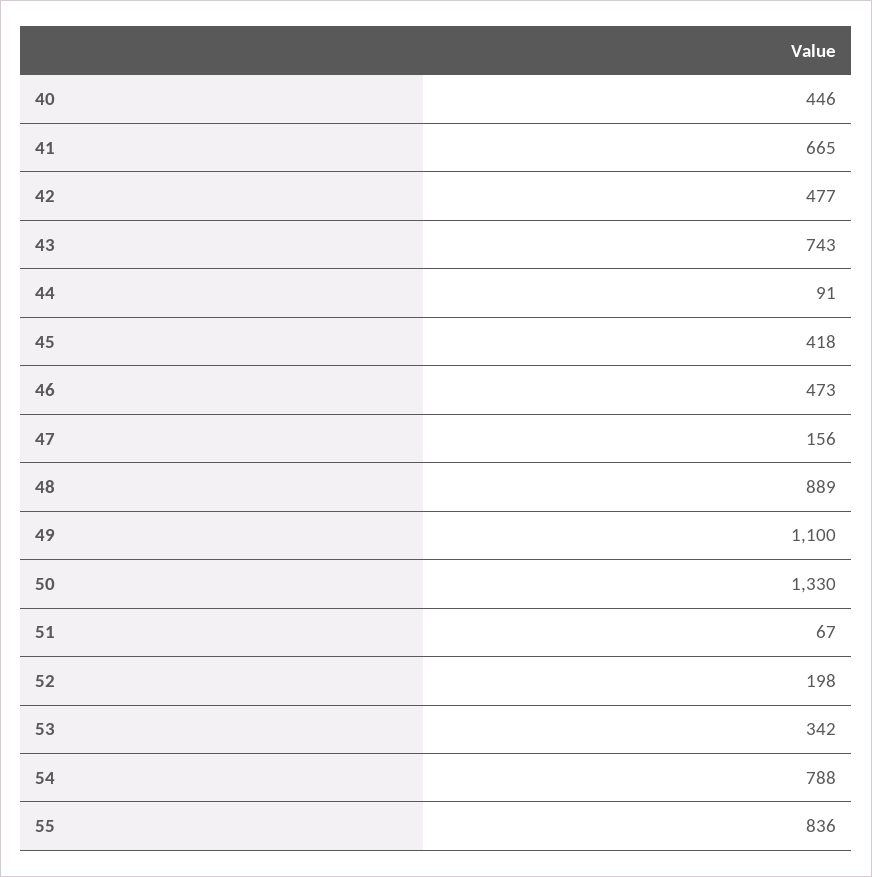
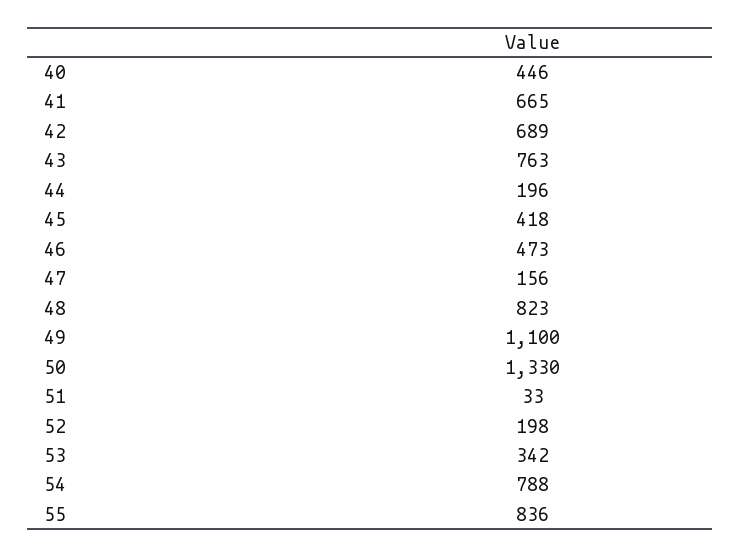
  {
    "40": 446,
    "41": 665,
-   "42": 477,
+   "42": 689,
-   "43": 743,
+   "43": 763,
-   "44": 91,
+   "44": 196,
    "45": 418,
    "46": 473,
    "47": 156,
-   "48": 889,
+   "48": 823,
    "49": 1100,
    "50": 1330,
-   "51": 67,
+   "51": 33,
    "52": 198,
    "53": 342,
    "54": 788,
    "55": 836
  }

